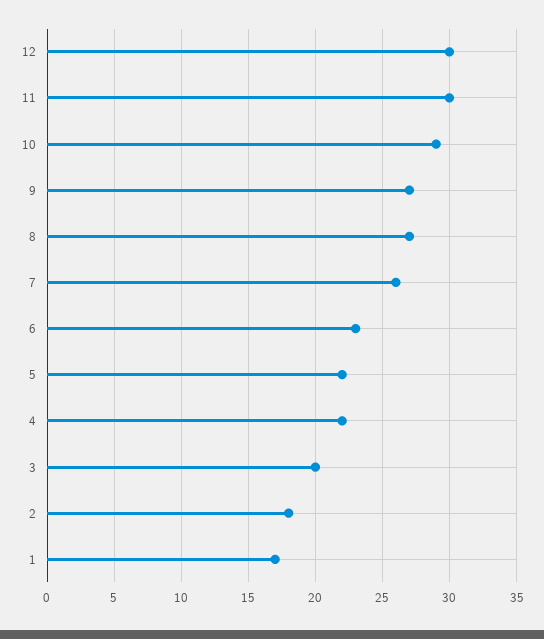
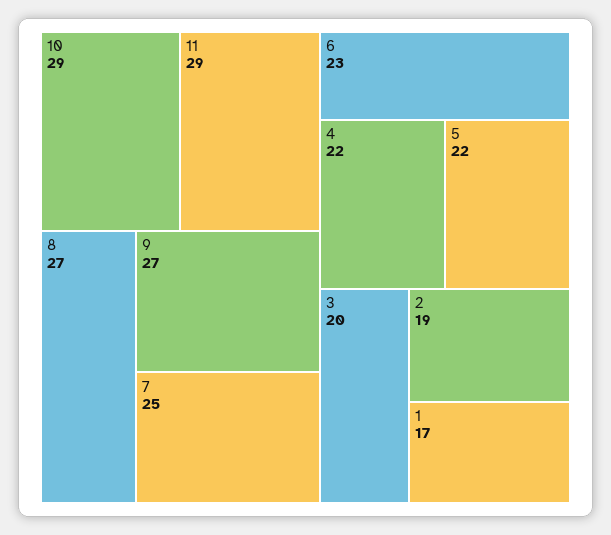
  {
-   "12": 30,
-   "11": 30,
+   "11": 29,
    "10": 29,
    "9": 27,
    "8": 27,
-   "7": 26,
+   "7": 25,
    "6": 23,
    "5": 22,
    "4": 22,
    "3": 20,
-   "2": 18,
+   "2": 19,
    "1": 17
  }

